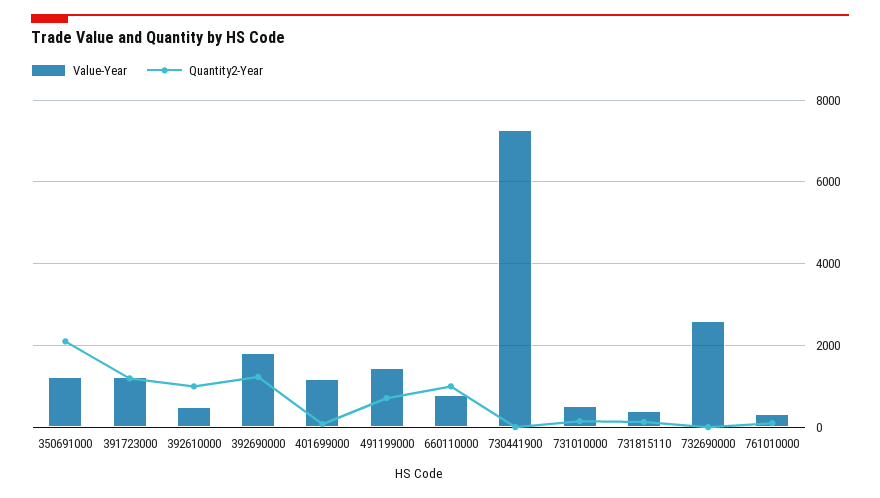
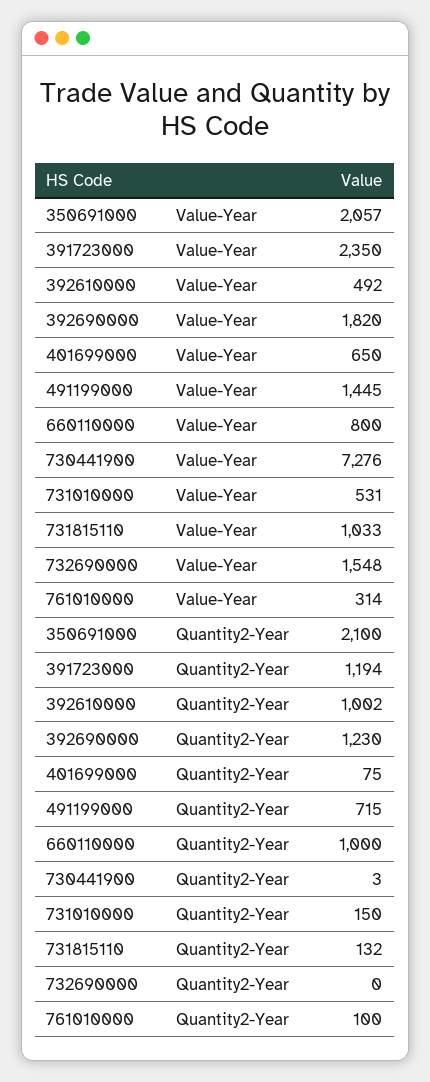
  {
    "Value-Year": {
-     "350691000": 1200,
+     "350691000": 2057,
-     "391723000": 1200,
+     "391723000": 2350,
      "392610000": 492,
      "392690000": 1820,
-     "401699000": 1200,
+     "401699000": 650,
      "491199000": 1445,
      "660110000": 800,
      "730441900": 7276,
      "731010000": 531,
-     "731815110": 400,
+     "731815110": 1033,
-     "732690000": 2600,
+     "732690000": 1548,
      "761010000": 314
    },
    "Quantity2-Year": {
      "350691000": 2100,
      "391723000": 1194,
      "392610000": 1002,
      "392690000": 1230,
      "401699000": 75,
      "491199000": 715,
      "660110000": 1000,
      "730441900": 3,
      "731010000": 150,
      "731815110": 132,
      "732690000": 0,
      "761010000": 100
    }
  }

